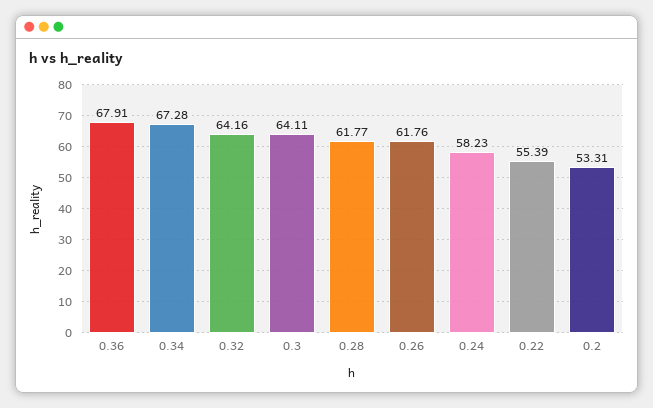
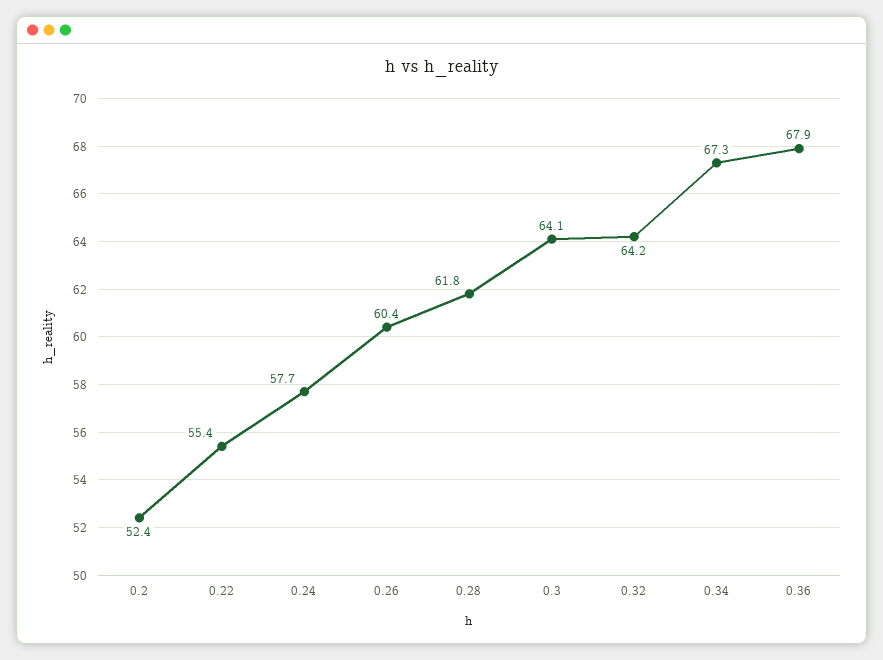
  {
    "0.36": 67.91,
    "0.34": 67.28,
    "0.32": 64.16,
    "0.3": 64.11,
    "0.28": 61.77,
-   "0.26": 61.76,
+   "0.26": 60.4,
-   "0.24": 58.23,
+   "0.24": 57.7,
    "0.22": 55.39,
-   "0.2": 53.31
+   "0.2": 52.4
  }

